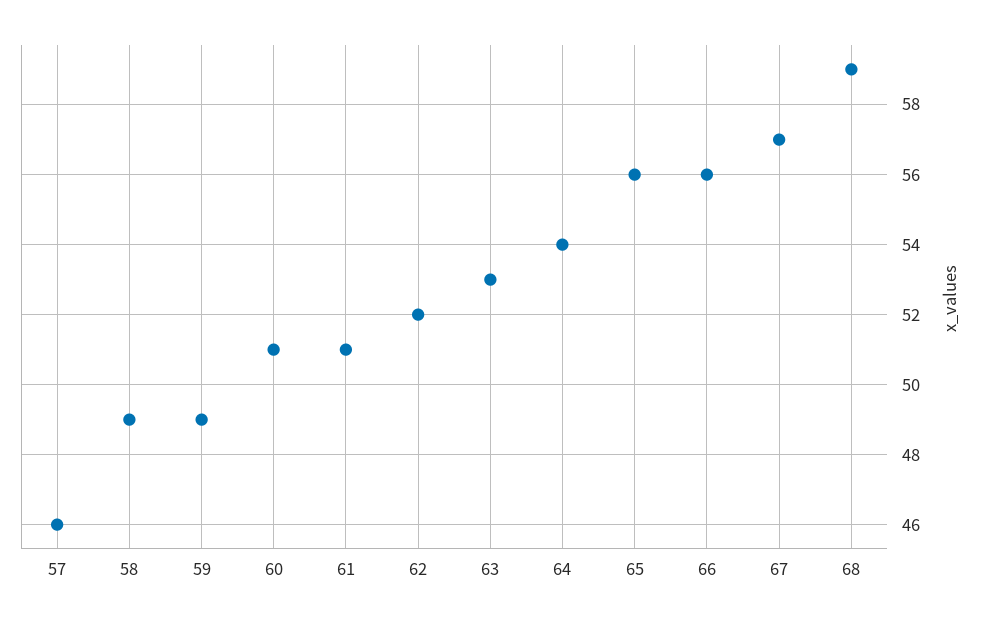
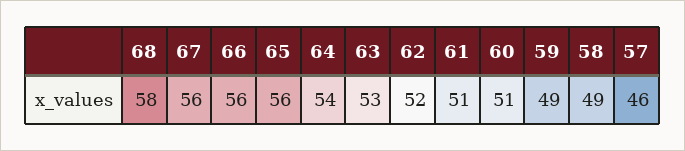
  {
    "57": 46,
    "58": 49,
    "59": 49,
    "60": 51,
    "61": 51,
    "62": 52,
    "63": 53,
    "64": 54,
    "65": 56,
    "66": 56,
-   "67": 57,
+   "67": 56,
-   "68": 59
+   "68": 58
  }

